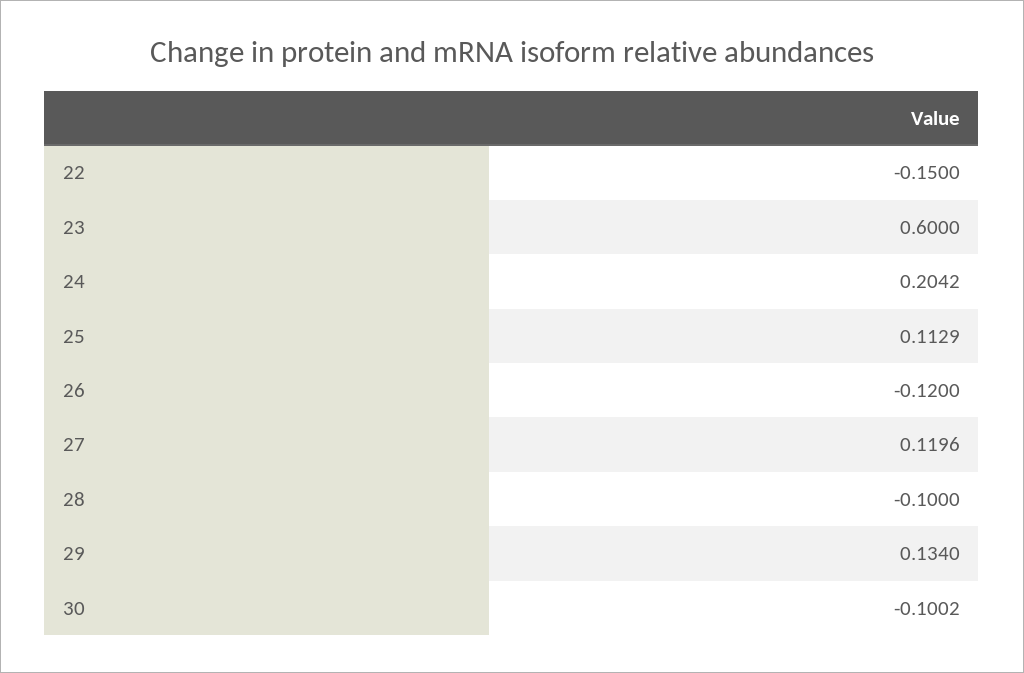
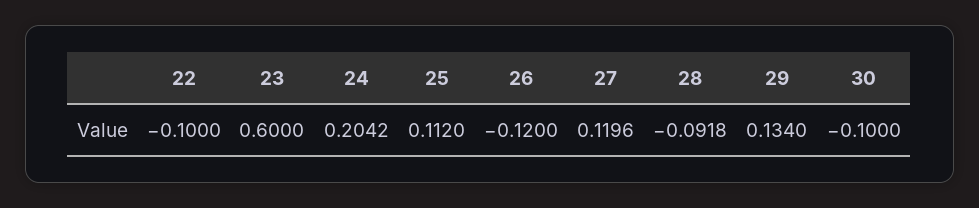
  {
-   "22": -0.15,
+   "22": -0.1,
    "23": 0.6,
    "24": 0.2042,
-   "25": 0.1129,
+   "25": 0.112,
    "26": -0.12,
    "27": 0.1196,
-   "28": -0.1,
+   "28": -0.0918,
    "29": 0.134,
-   "30": -0.1002
+   "30": -0.1
  }

